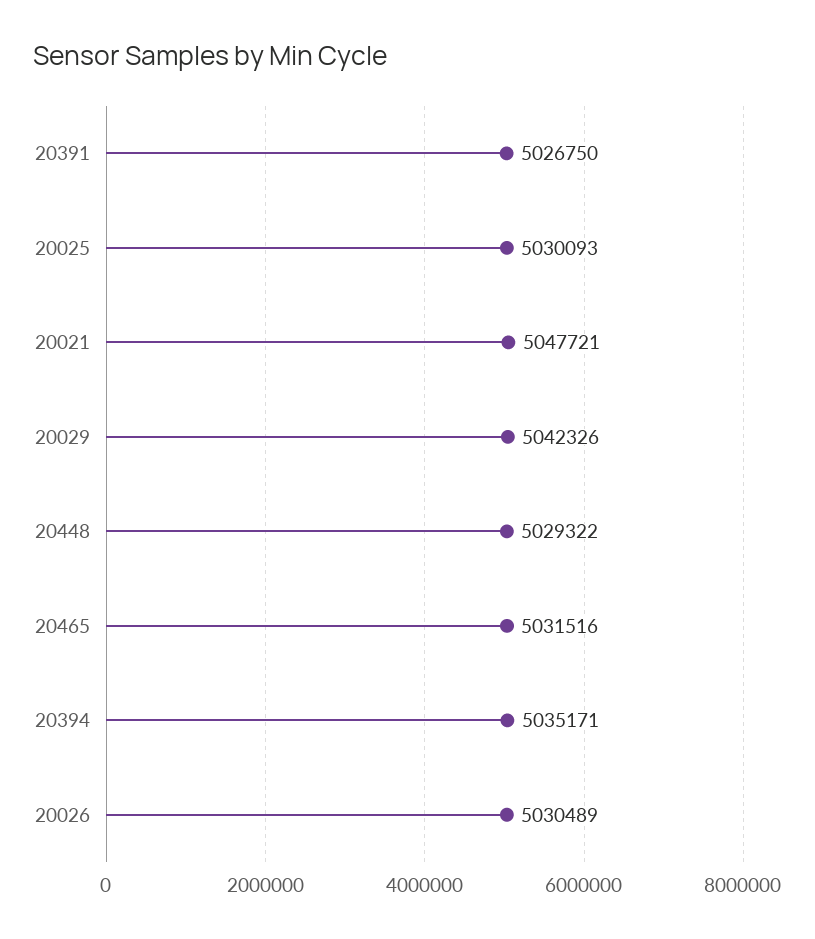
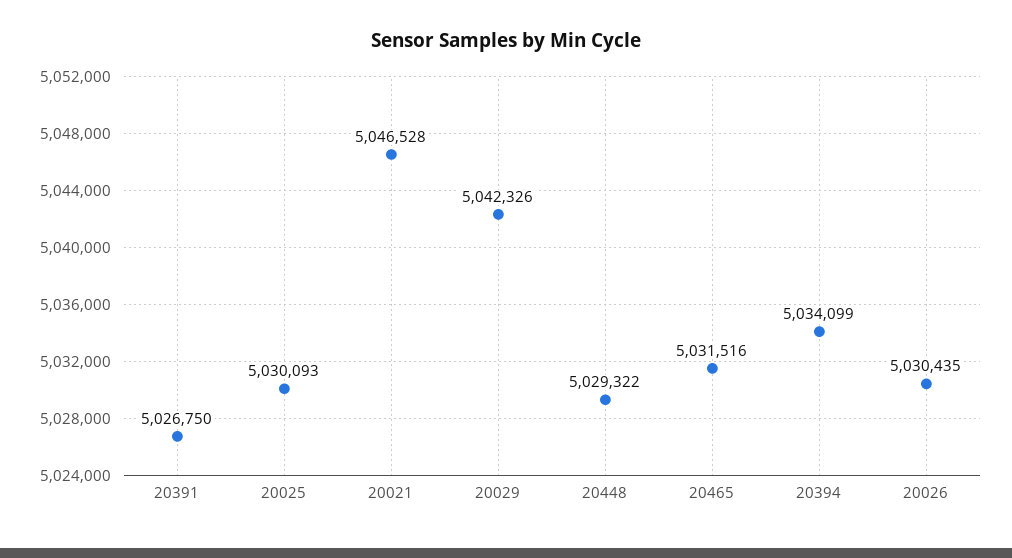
  {
    "20391": 5026750,
    "20025": 5030093,
-   "20021": 5047721,
+   "20021": 5046528,
    "20029": 5042326,
    "20448": 5029322,
    "20465": 5031516,
-   "20394": 5035171,
+   "20394": 5034099,
-   "20026": 5030489
+   "20026": 5030435
  }

